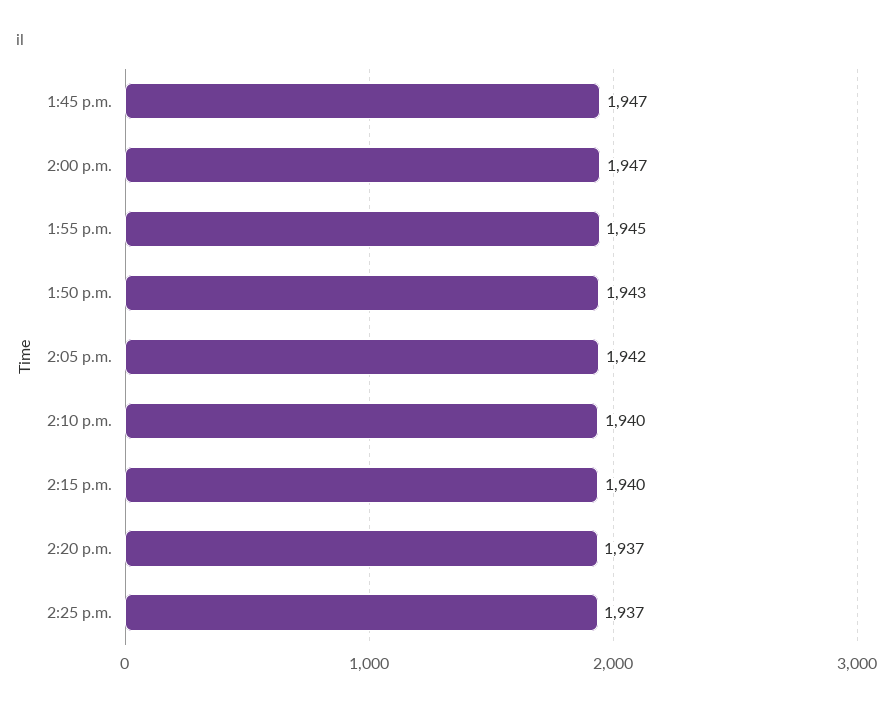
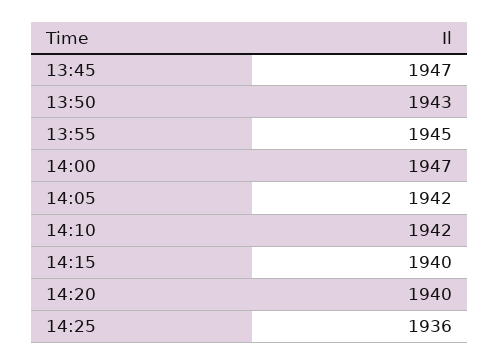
  {
    "1:45 p.m.": 1947,
    "2:00 p.m.": 1947,
    "1:55 p.m.": 1945,
    "1:50 p.m.": 1943,
    "2:05 p.m.": 1942,
-   "2:10 p.m.": 1940,
+   "2:10 p.m.": 1942,
    "2:15 p.m.": 1940,
-   "2:20 p.m.": 1937,
+   "2:20 p.m.": 1940,
-   "2:25 p.m.": 1937
+   "2:25 p.m.": 1936
  }

